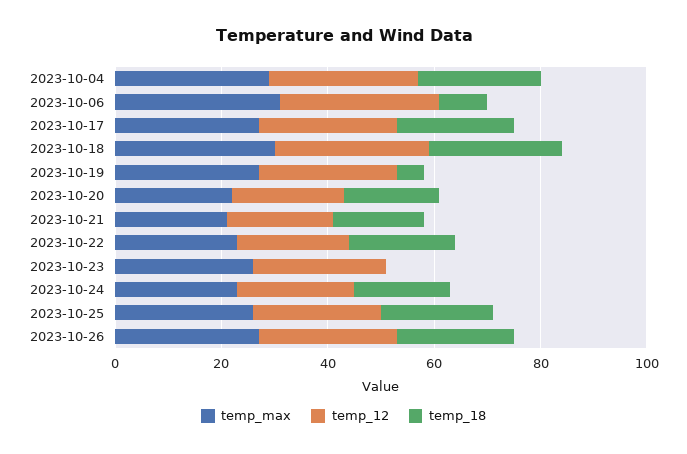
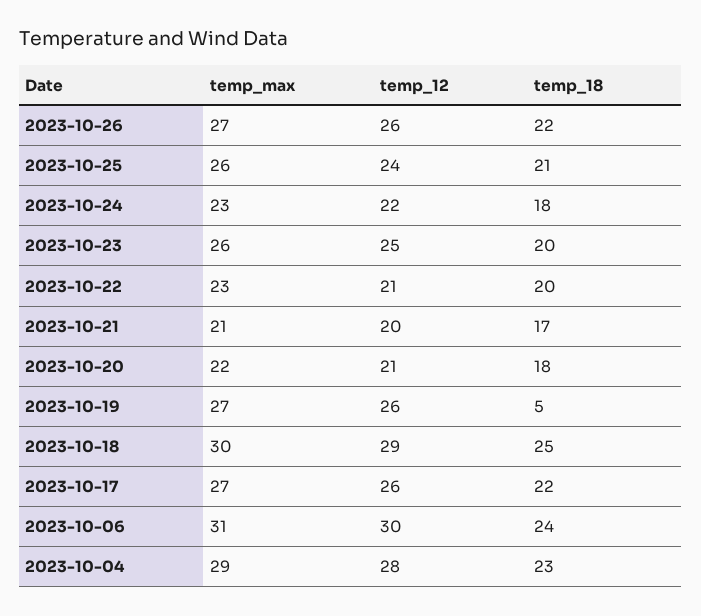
  {
    "temp_max": {
      "2023-10-04": 29,
      "2023-10-06": 31,
      "2023-10-17": 27,
      "2023-10-18": 30,
      "2023-10-19": 27,
      "2023-10-20": 22,
      "2023-10-21": 21,
      "2023-10-22": 23,
      "2023-10-23": 26,
      "2023-10-24": 23,
      "2023-10-25": 26,
      "2023-10-26": 27
    },
    "temp_12": {
      "2023-10-04": 28,
      "2023-10-06": 30,
      "2023-10-17": 26,
      "2023-10-18": 29,
      "2023-10-19": 26,
      "2023-10-20": 21,
      "2023-10-21": 20,
      "2023-10-22": 21,
      "2023-10-23": 25,
      "2023-10-24": 22,
      "2023-10-25": 24,
      "2023-10-26": 26
    },
    "temp_18": {
      "2023-10-04": 23,
-     "2023-10-06": 10,
+     "2023-10-06": 24,
      "2023-10-17": 22,
      "2023-10-18": 25,
      "2023-10-19": 5,
      "2023-10-20": 18,
      "2023-10-21": 17,
      "2023-10-22": 20,
-     "2023-10-23": 0,
+     "2023-10-23": 20,
      "2023-10-24": 18,
      "2023-10-25": 21,
      "2023-10-26": 22
    }
  }

